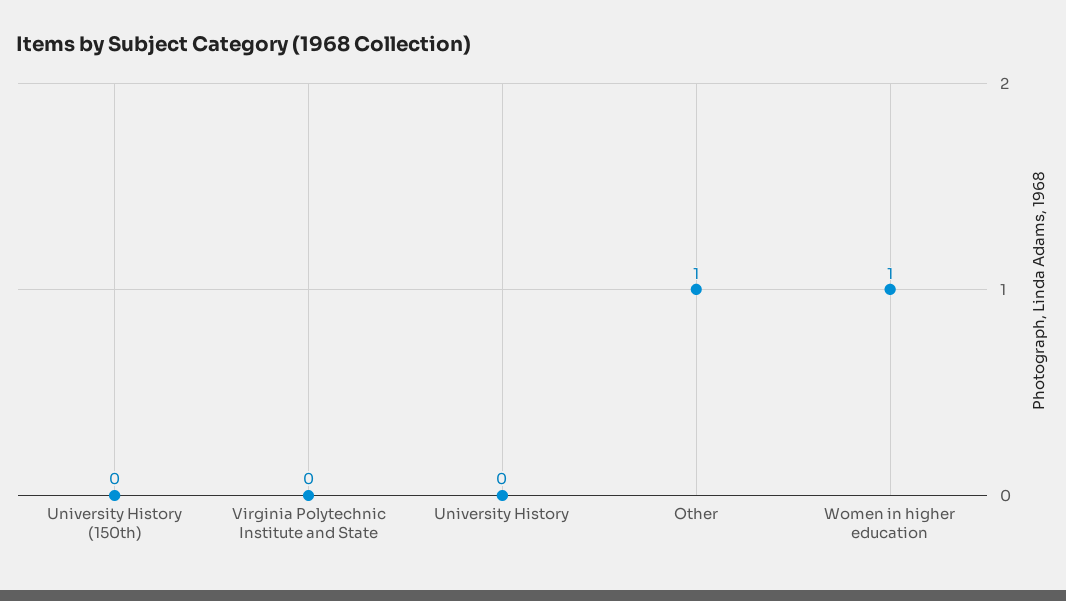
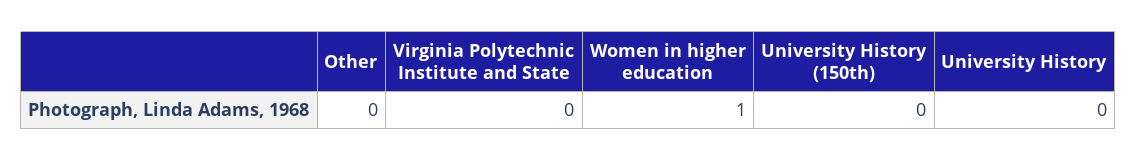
  {
    "University History (150th)": 0,
    "Virginia Polytechnic Institute and State": 0,
    "University History": 0,
-   "Other": 1,
+   "Other": 0,
    "Women in higher education": 1
  }

